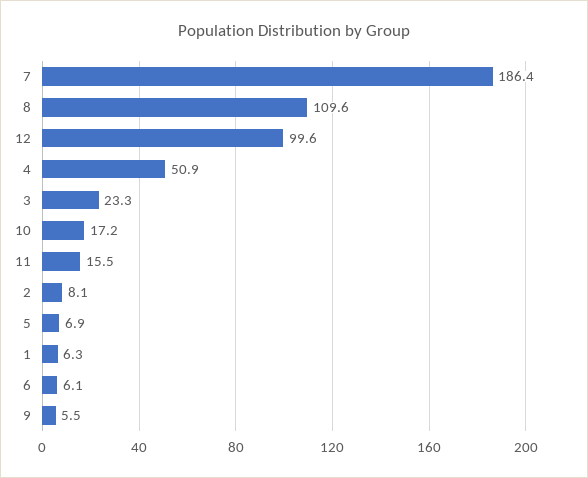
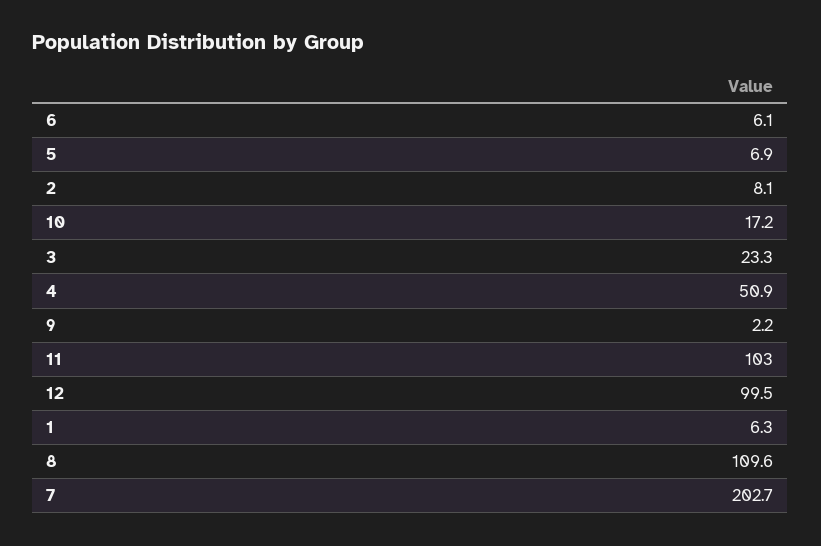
  {
-   "7": 186.4,
+   "7": 202.7,
    "8": 109.6,
-   "12": 99.6,
+   "12": 99.5,
    "4": 50.9,
    "3": 23.3,
    "10": 17.2,
-   "11": 15.5,
+   "11": 103,
    "2": 8.1,
    "5": 6.9,
    "1": 6.3,
    "6": 6.1,
-   "9": 5.5
+   "9": 2.2
  }

